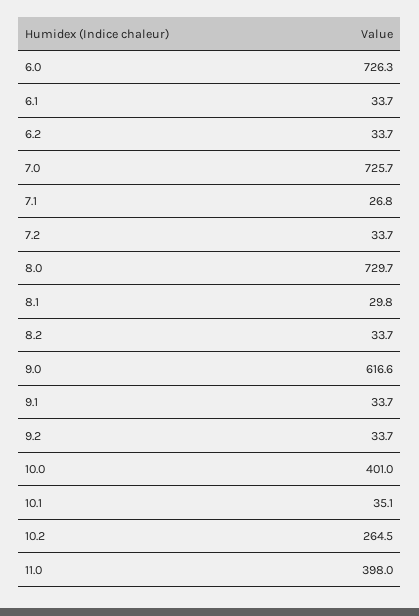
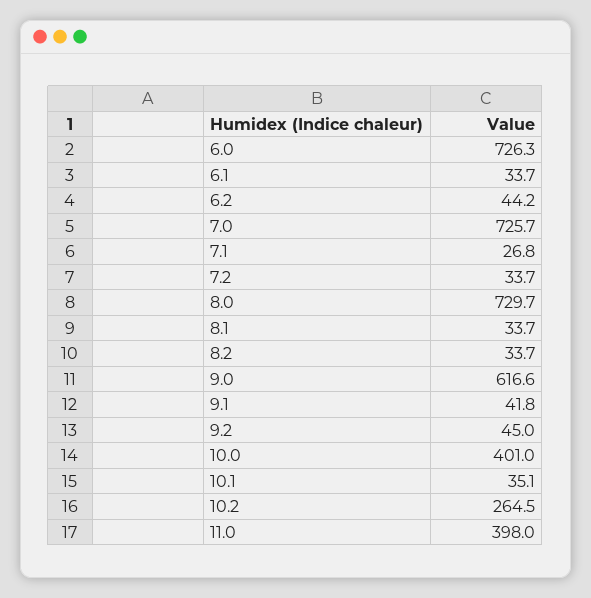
  {
    "6.0": 726.3,
    "6.1": 33.7,
-   "6.2": 33.7,
+   "6.2": 44.2,
    "7.0": 725.7,
    "7.1": 26.8,
    "7.2": 33.7,
    "8.0": 729.7,
-   "8.1": 29.8,
+   "8.1": 33.7,
    "8.2": 33.7,
    "9.0": 616.6,
-   "9.1": 33.7,
+   "9.1": 41.8,
-   "9.2": 33.7,
+   "9.2": 45,
    "10.0": 401,
    "10.1": 35.1,
    "10.2": 264.5,
    "11.0": 398
  }

